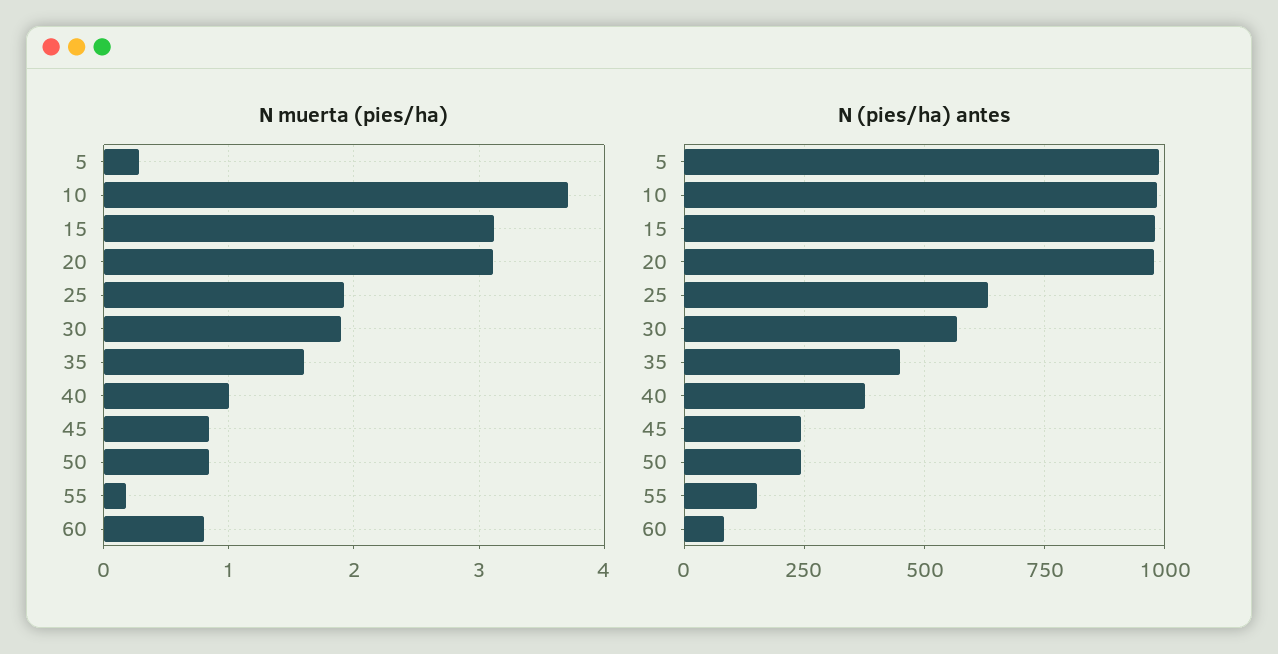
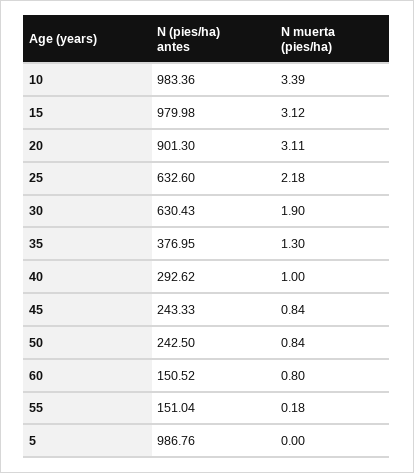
  {
    "N muerta (pies/ha)": {
-     "5": 0.3,
+     "5": 0,
-     "10": 3.7,
+     "10": 3.39,
      "15": 3.12,
      "20": 3.11,
-     "25": 1.9,
+     "25": 2.18,
      "30": 1.9,
-     "35": 1.6,
+     "35": 1.3,
      "40": 1,
      "45": 0.84,
      "50": 0.84,
      "55": 0.18,
      "60": 0.8
    },
    "N (pies/ha) antes": {
      "5": 986.76,
      "10": 983.36,
      "15": 979.98,
-     "20": 975,
+     "20": 901.3,
      "25": 632.6,
-     "30": 575,
+     "30": 630.43,
-     "35": 450,
+     "35": 376.95,
-     "40": 375,
+     "40": 292.62,
      "45": 243.33,
      "50": 242.5,
      "55": 151.04,
-     "60": 75
+     "60": 150.52
    }
  }

